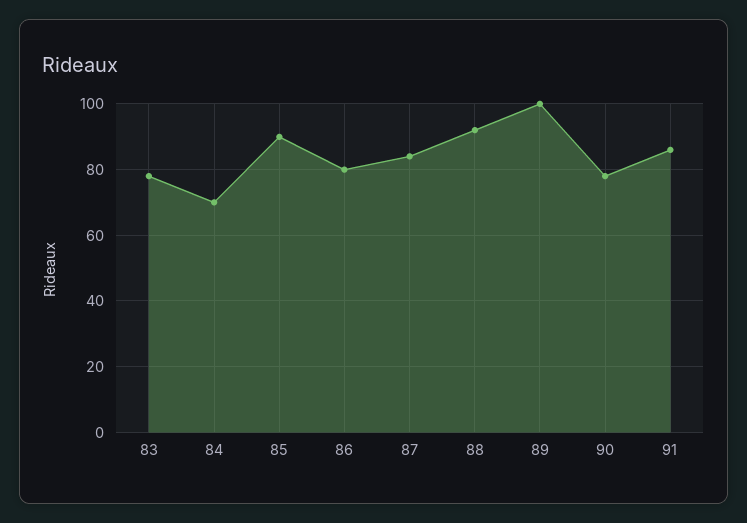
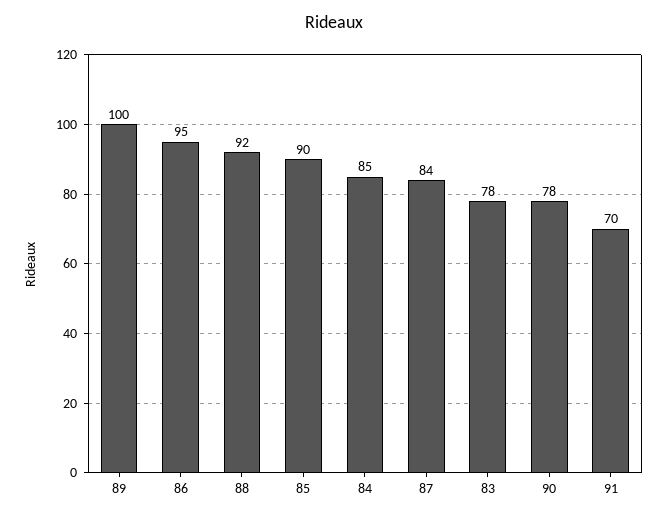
  {
    "83": 78,
-   "84": 70,
+   "84": 85,
    "85": 90,
-   "86": 80,
+   "86": 95,
    "87": 84,
    "88": 92,
    "89": 100,
    "90": 78,
-   "91": 85
+   "91": 70
  }

